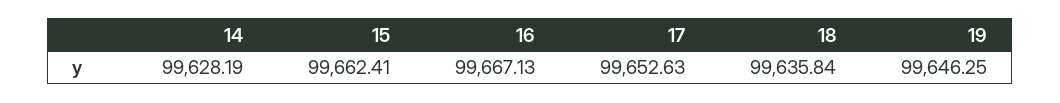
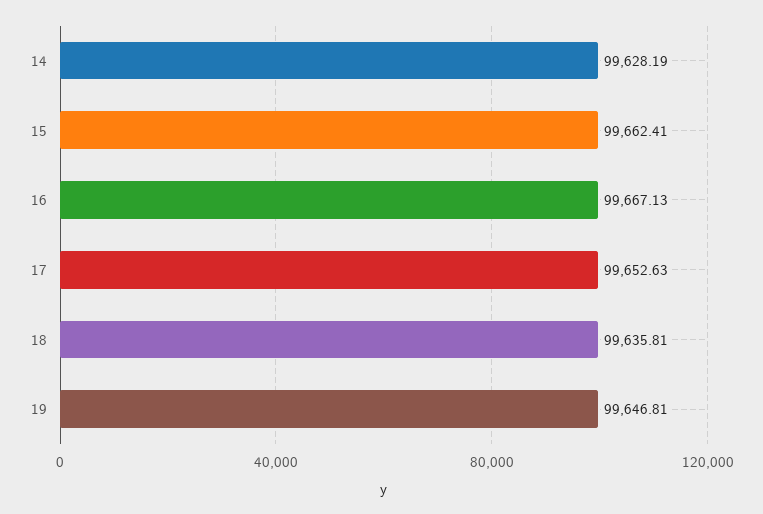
  {
    "14": 99628.19,
    "15": 99662.41,
    "16": 99667.13,
    "17": 99652.63,
-   "18": 99635.84,
+   "18": 99635.81,
-   "19": 99646.25
+   "19": 99646.81
  }

